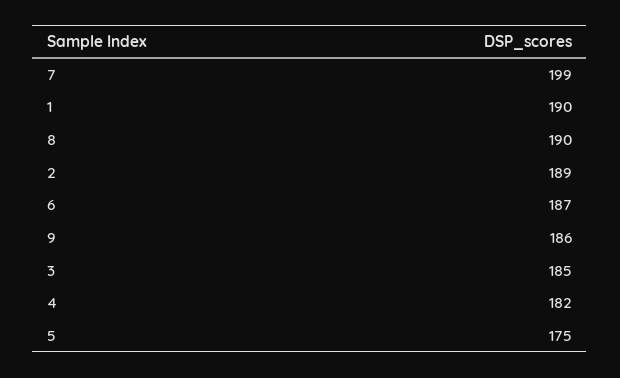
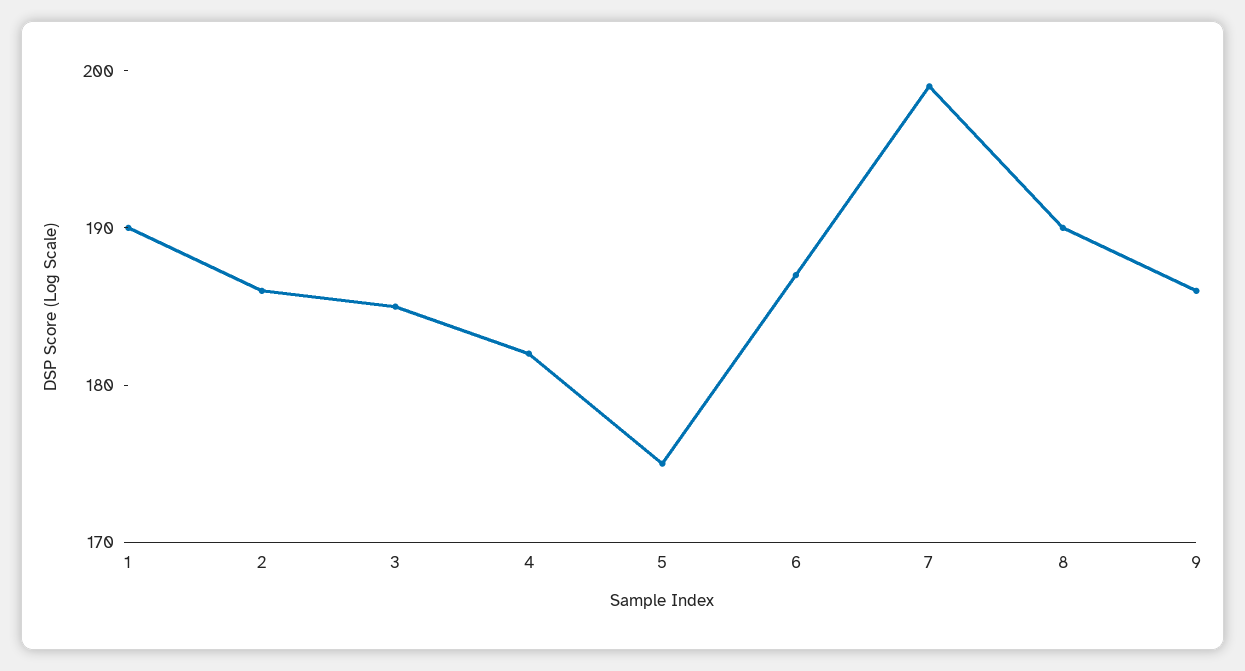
  {
    "7": 199,
    "1": 190,
    "8": 190,
-   "2": 189,
+   "2": 186,
    "6": 187,
    "9": 186,
    "3": 185,
    "4": 182,
    "5": 175
  }

